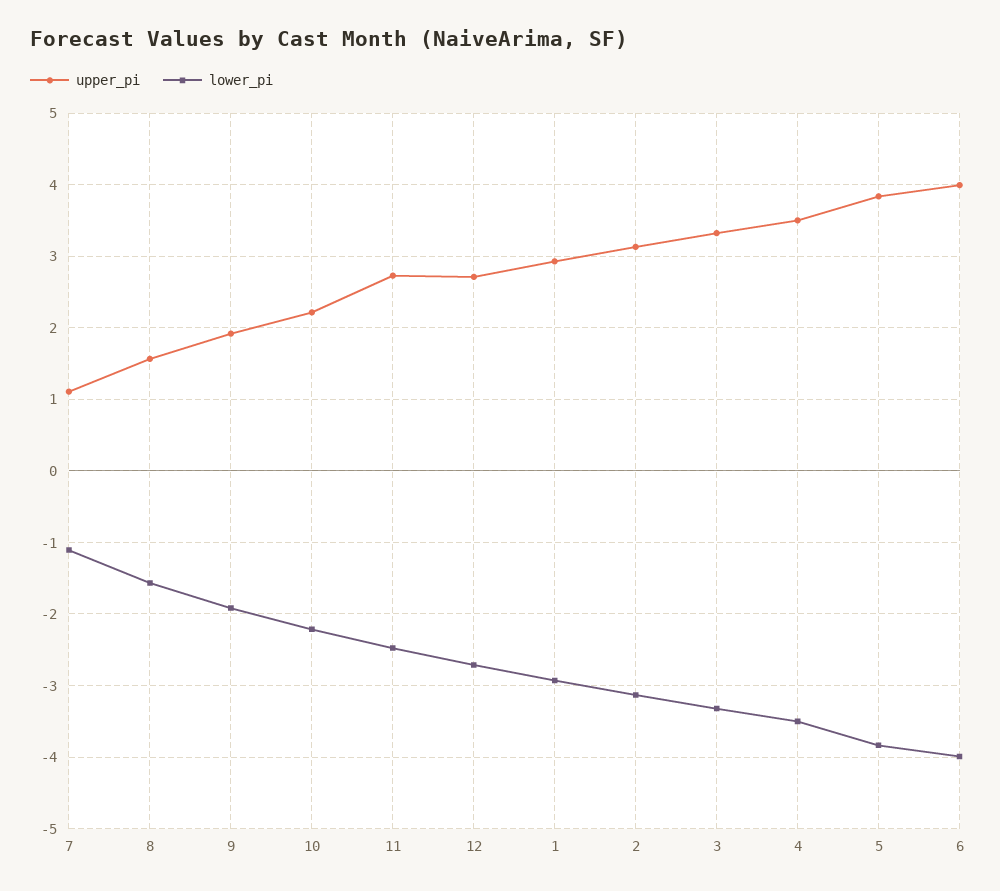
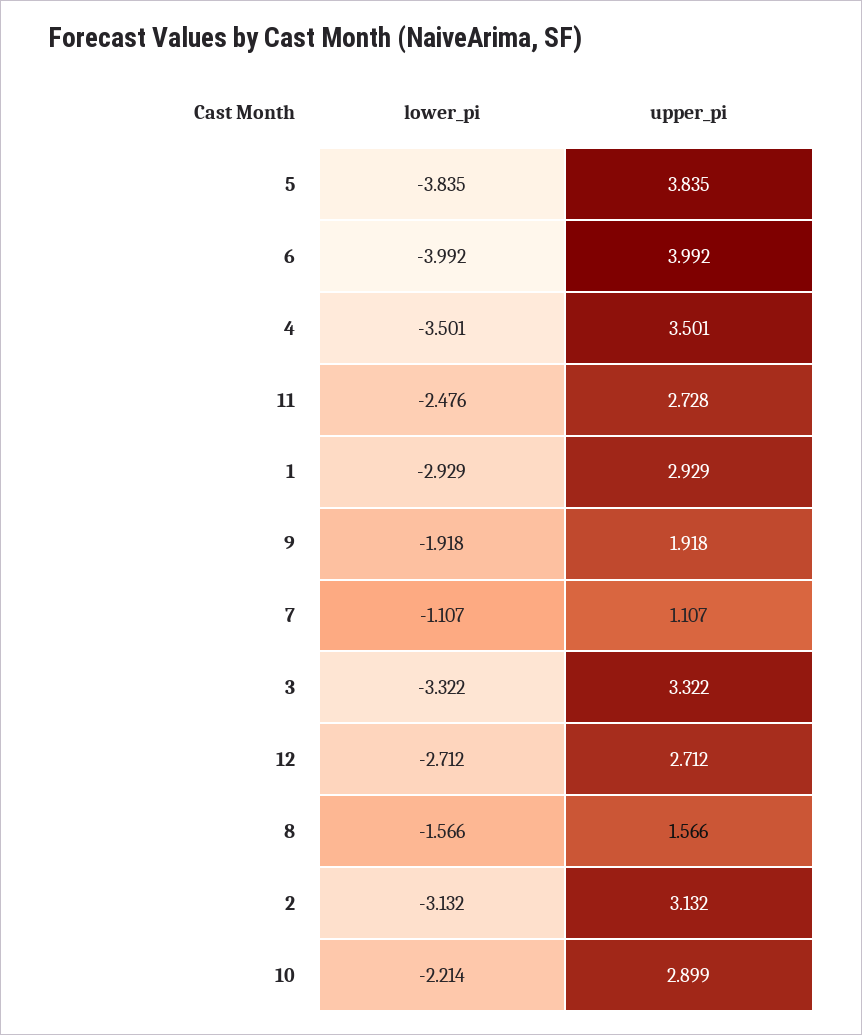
  {
    "upper_pi": {
      "7": 1.107,
      "8": 1.566,
      "9": 1.918,
-     "10": 2.2,
+     "10": 2.899,
      "11": 2.728,
      "12": 2.712,
      "1": 2.929,
      "2": 3.132,
      "3": 3.322,
      "4": 3.501,
      "5": 3.835,
      "6": 3.992
    },
    "lower_pi": {
      "7": -1.107,
      "8": -1.566,
      "9": -1.918,
      "10": -2.214,
      "11": -2.476,
      "12": -2.712,
      "1": -2.929,
      "2": -3.132,
      "3": -3.322,
      "4": -3.501,
      "5": -3.835,
      "6": -3.992
    }
  }

